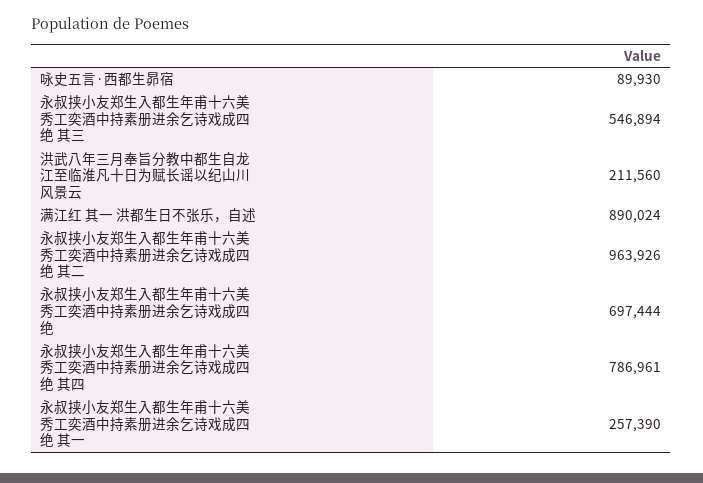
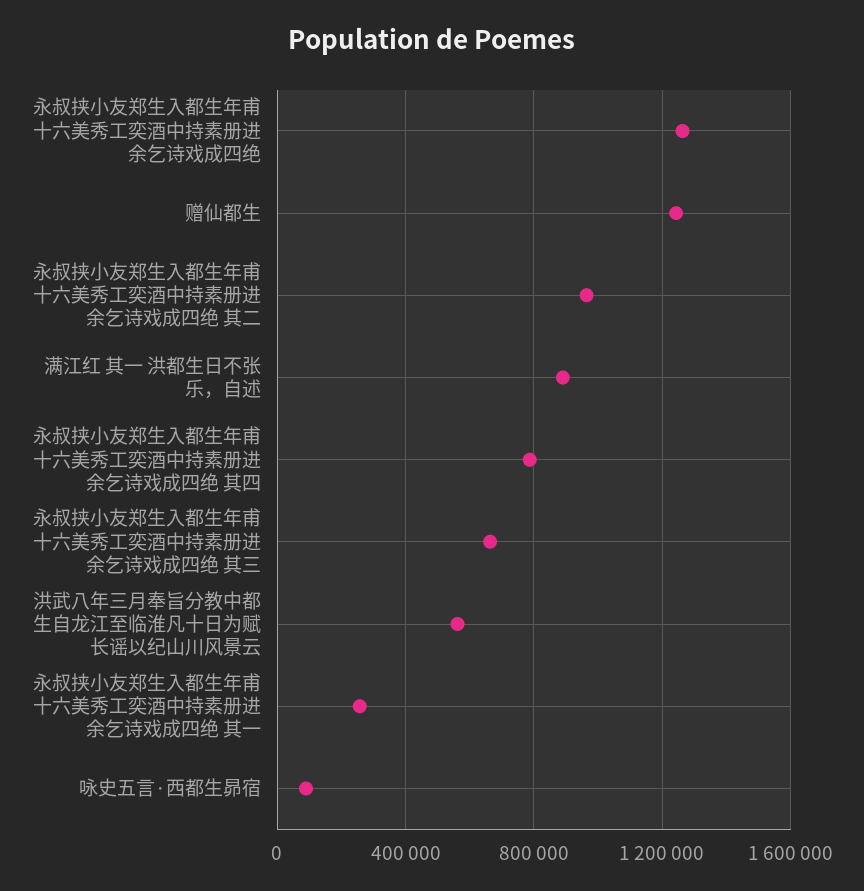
  {
    "咏史五言·西都生昴宿": 89930,
-   "永叔挟小友郑生入都生年甫十六美秀工奕酒中持素册进余乞诗戏成四绝 其三": 546894,
+   "永叔挟小友郑生入都生年甫十六美秀工奕酒中持素册进余乞诗戏成四绝 其三": 650000,
-   "洪武八年三月奉旨分教中都生自龙江至临淮凡十日为赋长谣以纪山川风景云": 211560,
+   "洪武八年三月奉旨分教中都生自龙江至临淮凡十日为赋长谣以纪山川风景云": 550000,
    "满江红 其一 洪都生日不张乐，自述": 890024,
    "永叔挟小友郑生入都生年甫十六美秀工奕酒中持素册进余乞诗戏成四绝 其二": 963926,
-   "永叔挟小友郑生入都生年甫十六美秀工奕酒中持素册进余乞诗戏成四绝": 697444,
+   "永叔挟小友郑生入都生年甫十六美秀工奕酒中持素册进余乞诗戏成四绝": 1250000,
    "永叔挟小友郑生入都生年甫十六美秀工奕酒中持素册进余乞诗戏成四绝 其四": 786961,
-   "永叔挟小友郑生入都生年甫十六美秀工奕酒中持素册进余乞诗戏成四绝 其一": 257390
+   "永叔挟小友郑生入都生年甫十六美秀工奕酒中持素册进余乞诗戏成四绝 其一": 257390,
+   "赠仙都生": 1250000
  }

